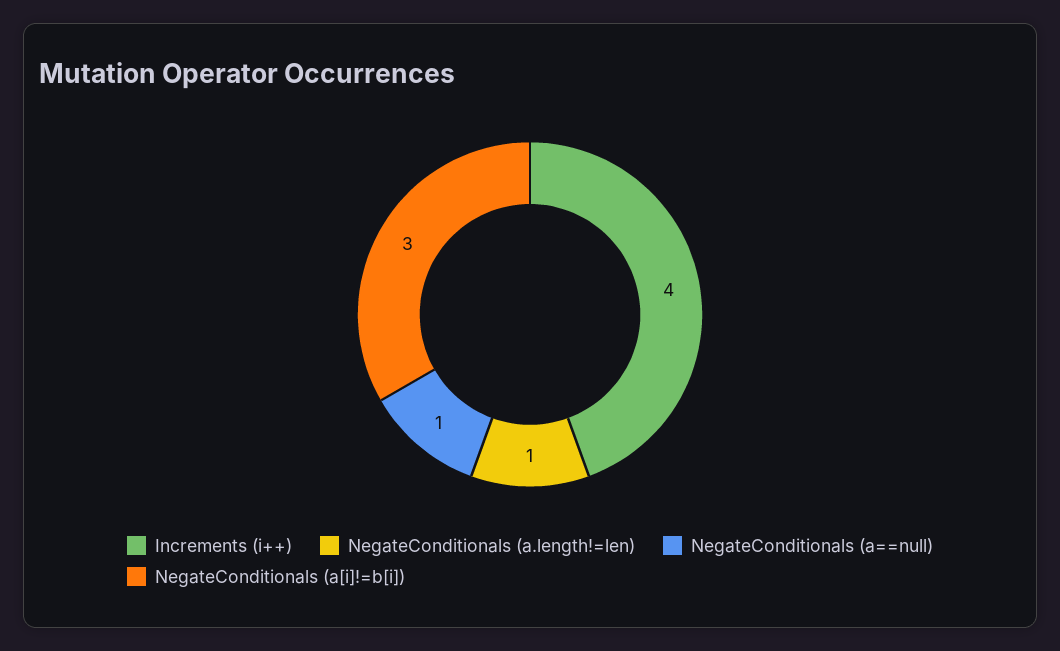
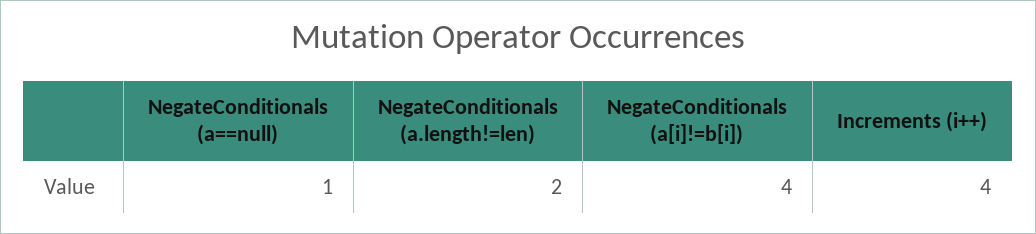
  {
    "Increments (i++)": 4,
-   "NegateConditionals (a.length!=len)": 1,
+   "NegateConditionals (a.length!=len)": 2,
    "NegateConditionals (a==null)": 1,
-   "NegateConditionals (a[i]!=b[i])": 3
+   "NegateConditionals (a[i]!=b[i])": 4
  }

